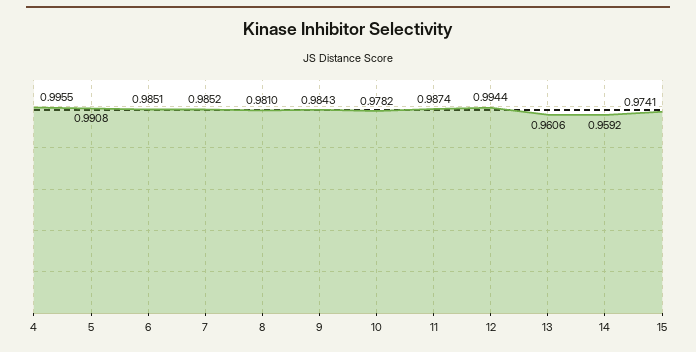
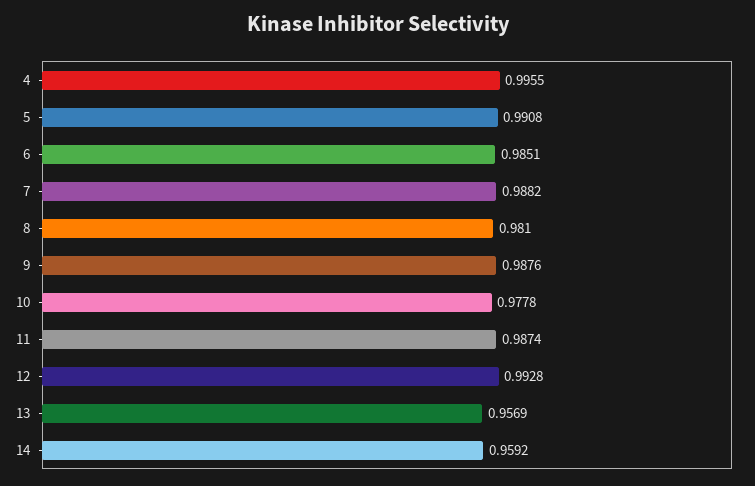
  {
    "4": 0.9955,
    "5": 0.9908,
    "6": 0.9851,
-   "7": 0.9852,
+   "7": 0.9882,
    "8": 0.981,
-   "9": 0.9843,
+   "9": 0.9876,
-   "10": 0.9782,
+   "10": 0.9778,
    "11": 0.9874,
-   "12": 0.9944,
+   "12": 0.9928,
-   "13": 0.9606,
+   "13": 0.9569,
-   "14": 0.9592,
+   "14": 0.9592
-   "15": 0.9741
  }

